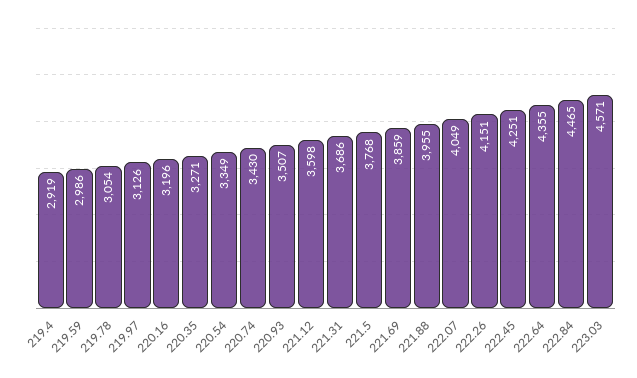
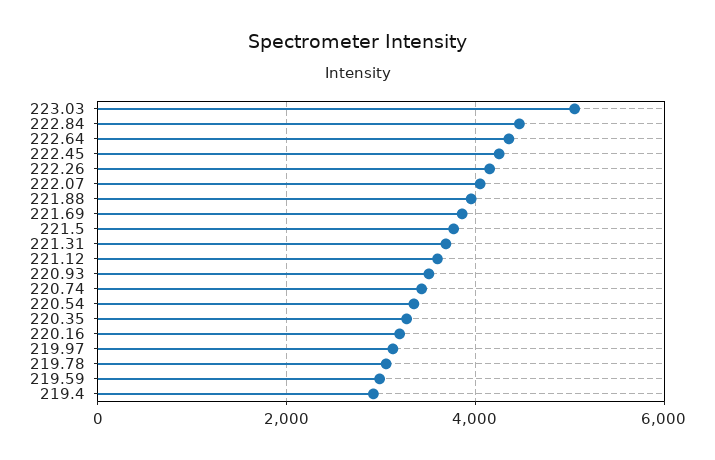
  {
    "219.4": 2919,
    "219.59": 2986,
    "219.78": 3054,
    "219.97": 3126,
    "220.16": 3196,
    "220.35": 3271,
    "220.54": 3349,
    "220.74": 3430,
    "220.93": 3507,
    "221.12": 3598,
    "221.31": 3686,
    "221.5": 3768,
    "221.69": 3859,
    "221.88": 3955,
    "222.07": 4049,
    "222.26": 4151,
    "222.45": 4251,
    "222.64": 4355,
    "222.84": 4465,
-   "223.03": 4571
+   "223.03": 5000
  }

